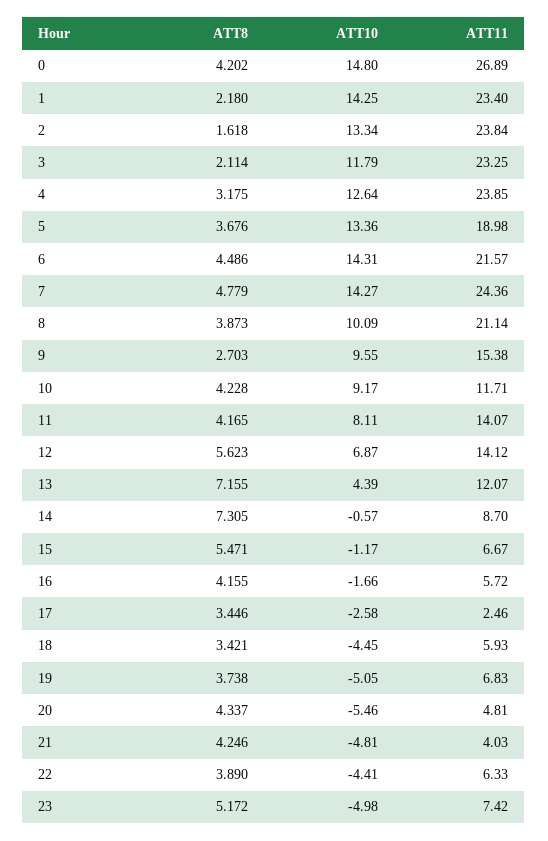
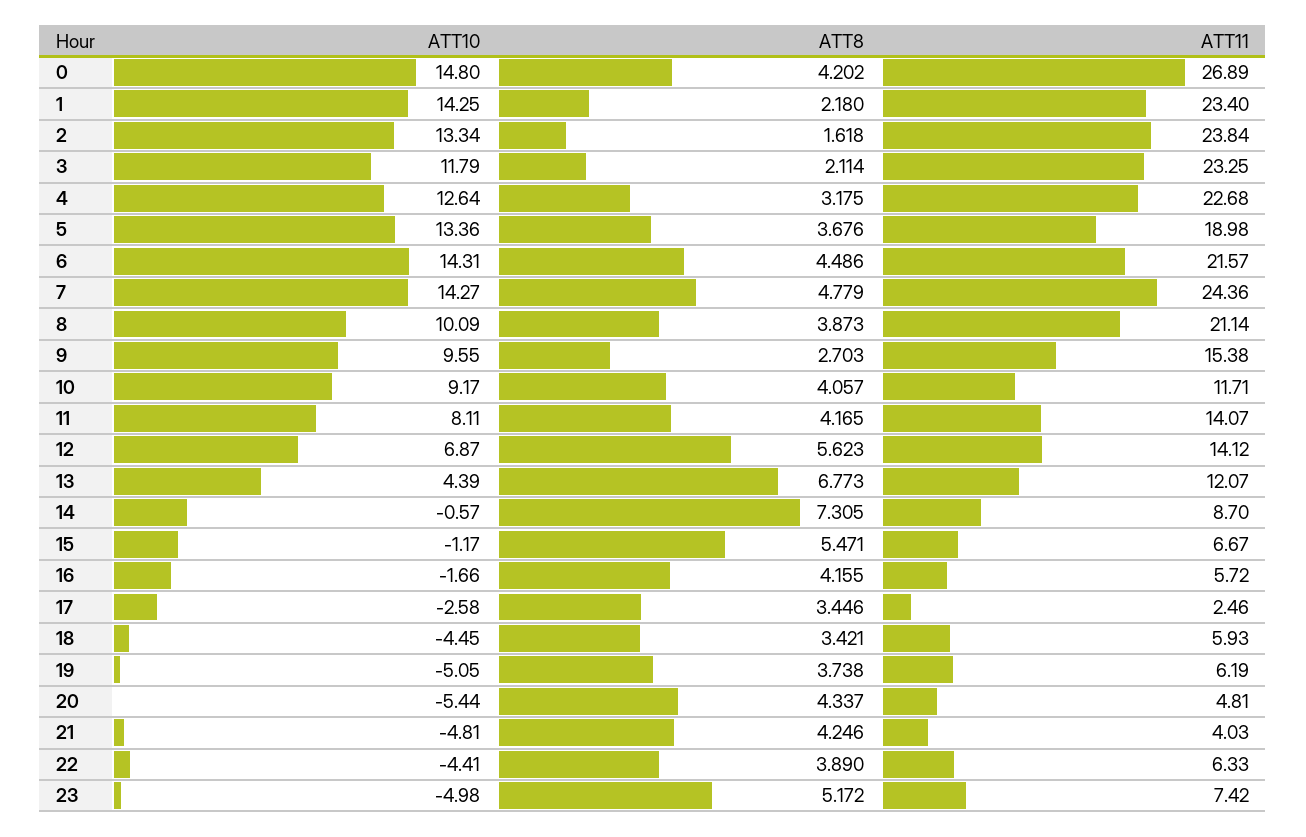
  {
    "ATT8": {
      "0": 4.202,
      "1": 2.18,
      "2": 1.618,
      "3": 2.114,
      "4": 3.175,
      "5": 3.676,
      "6": 4.486,
      "7": 4.779,
      "8": 3.873,
      "9": 2.703,
-     "10": 4.228,
+     "10": 4.057,
      "11": 4.165,
      "12": 5.623,
-     "13": 7.155,
+     "13": 6.773,
      "14": 7.305,
      "15": 5.471,
      "16": 4.155,
      "17": 3.446,
      "18": 3.421,
      "19": 3.738,
      "20": 4.337,
      "21": 4.246,
      "22": 3.89,
      "23": 5.172
    },
    "ATT10": {
      "0": 14.8,
      "1": 14.25,
      "2": 13.34,
      "3": 11.79,
      "4": 12.64,
      "5": 13.36,
      "6": 14.31,
      "7": 14.27,
      "8": 10.09,
      "9": 9.55,
      "10": 9.17,
      "11": 8.11,
      "12": 6.87,
      "13": 4.39,
      "14": -0.57,
      "15": -1.17,
      "16": -1.66,
      "17": -2.58,
      "18": -4.45,
      "19": -5.05,
-     "20": -5.46,
+     "20": -5.44,
      "21": -4.81,
      "22": -4.41,
      "23": -4.98
    },
    "ATT11": {
      "0": 26.89,
      "1": 23.4,
      "2": 23.84,
      "3": 23.25,
-     "4": 23.85,
+     "4": 22.68,
      "5": 18.98,
      "6": 21.57,
      "7": 24.36,
      "8": 21.14,
      "9": 15.38,
      "10": 11.71,
      "11": 14.07,
      "12": 14.12,
      "13": 12.07,
      "14": 8.7,
      "15": 6.67,
      "16": 5.72,
      "17": 2.46,
      "18": 5.93,
-     "19": 6.83,
+     "19": 6.19,
      "20": 4.81,
      "21": 4.03,
      "22": 6.33,
      "23": 7.42
    }
  }

